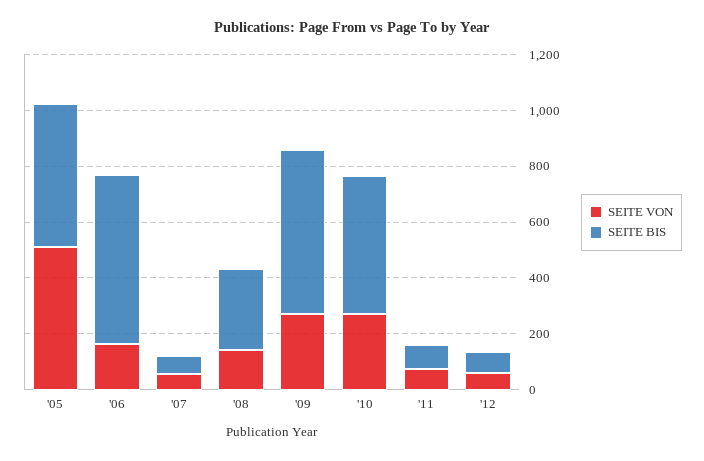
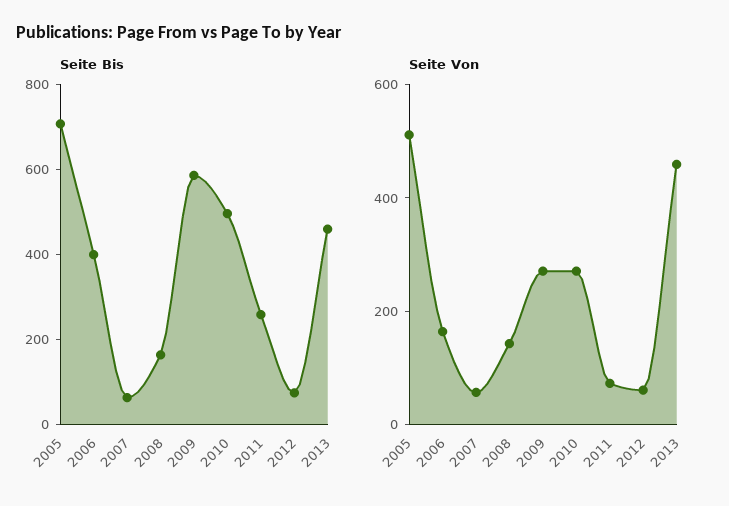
  {
    "SEITE VON": {
      "'05": 500,
      "'06": 150,
      "'07": 50,
      "'08": 150,
      "'09": 250,
      "'10": 250,
      "'11": 50,
-     "'12": 50
+     "'12": 50,
+     "2013": 450
    },
    "SEITE BIS": {
-     "'05": 500,
+     "'05": 700,
-     "'06": 600,
+     "'06": 400,
      "'07": 50,
-     "'08": 300,
+     "'08": 150,
      "'09": 600,
      "'10": 500,
-     "'11": 100,
+     "'11": 250,
-     "'12": 100
+     "'12": 100,
+     "2013": 450
    }
  }

